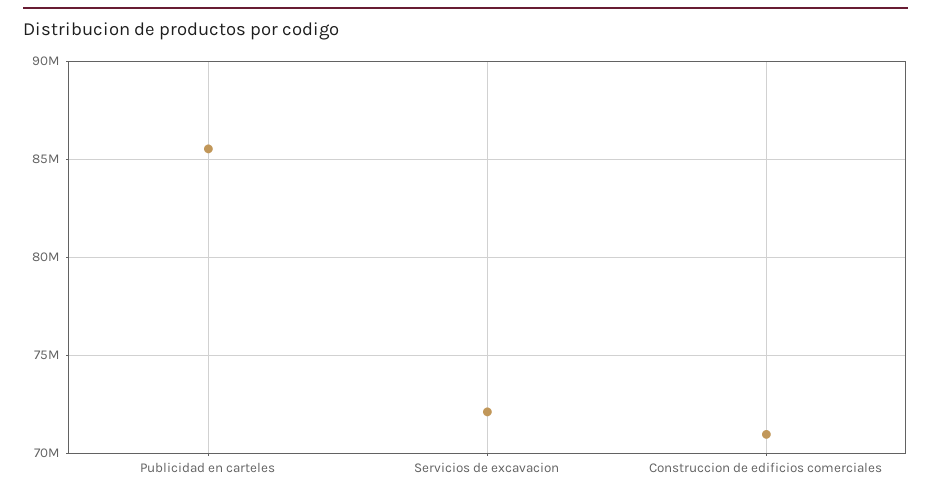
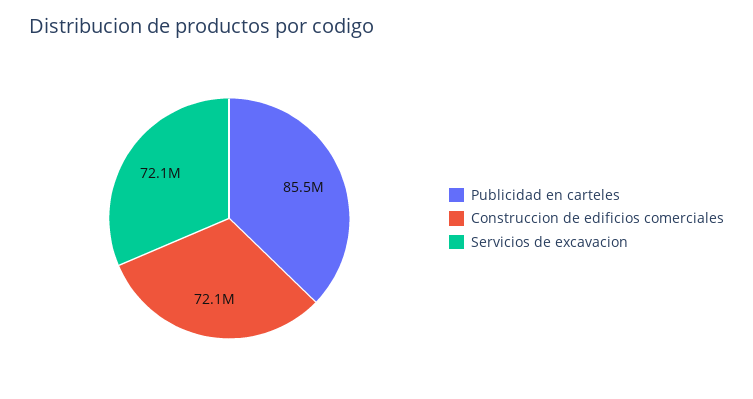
  {
    "Publicidad en carteles": 85500000,
    "Servicios de excavacion": 72100000,
-   "Construccion de edificios comerciales": 71000000
+   "Construccion de edificios comerciales": 72100000
  }

